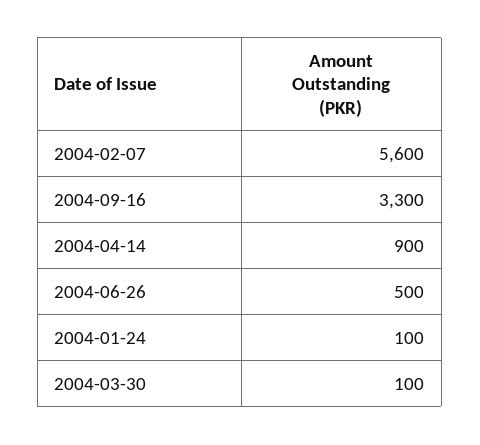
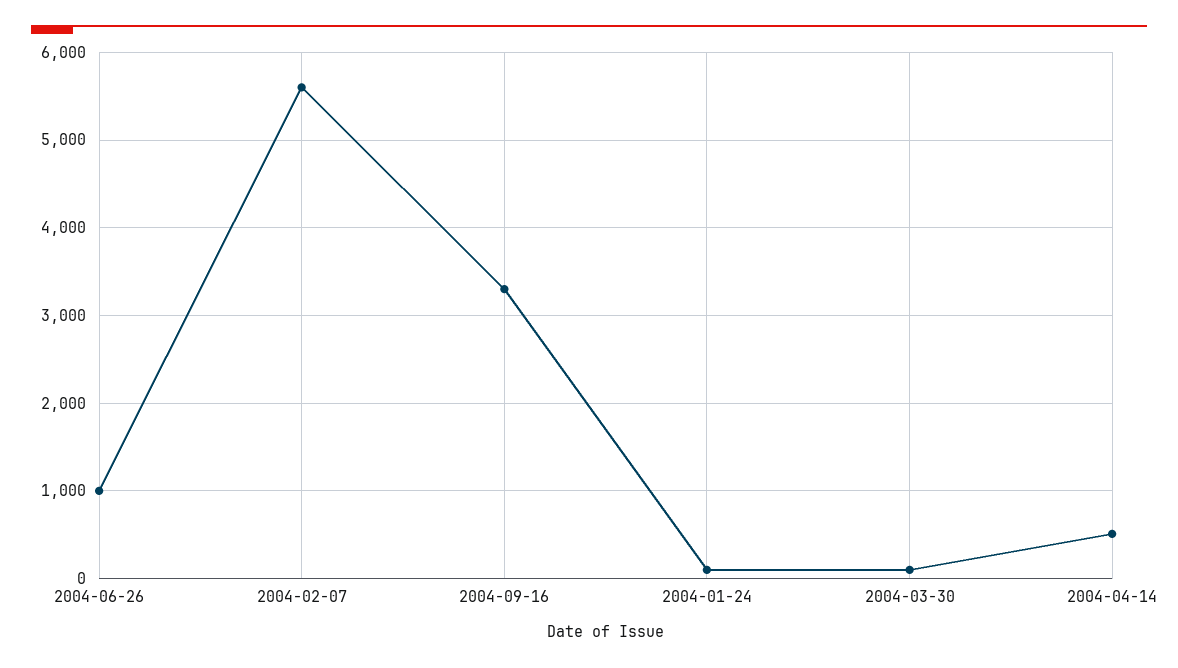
  {
    "2004-02-07": 5600,
    "2004-09-16": 3300,
-   "2004-04-14": 900,
+   "2004-04-14": 500,
-   "2004-06-26": 500,
+   "2004-06-26": 1000,
    "2004-01-24": 100,
    "2004-03-30": 100
  }

